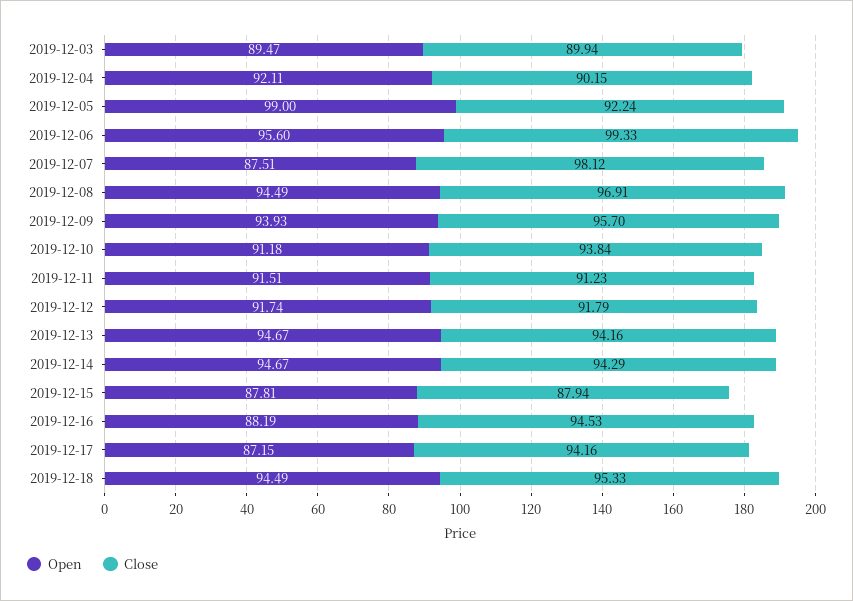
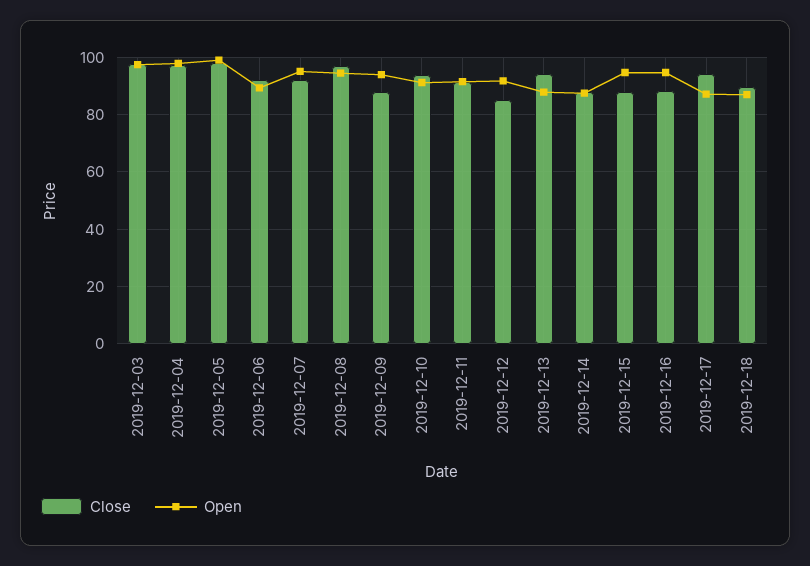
  {
    "Open": {
-     "2019-12-03": 89.47,
+     "2019-12-03": 97.5,
-     "2019-12-04": 92.11,
+     "2019-12-04": 97.5,
      "2019-12-05": 99,
-     "2019-12-06": 95.6,
+     "2019-12-06": 90,
-     "2019-12-07": 87.51,
+     "2019-12-07": 95,
      "2019-12-08": 94.49,
      "2019-12-09": 93.93,
      "2019-12-10": 91.18,
      "2019-12-11": 91.51,
      "2019-12-12": 91.74,
-     "2019-12-13": 94.67,
+     "2019-12-13": 87.5,
-     "2019-12-14": 94.67,
+     "2019-12-14": 87.5,
-     "2019-12-15": 87.81,
+     "2019-12-15": 95,
-     "2019-12-16": 88.19,
+     "2019-12-16": 95,
      "2019-12-17": 87.15,
-     "2019-12-18": 94.49
+     "2019-12-18": 87.5
    },
    "Close": {
-     "2019-12-03": 89.94,
+     "2019-12-03": 97.5,
-     "2019-12-04": 90.15,
+     "2019-12-04": 97.5,
-     "2019-12-05": 92.24,
+     "2019-12-05": 97.5,
-     "2019-12-06": 99.33,
+     "2019-12-06": 92.5,
-     "2019-12-07": 98.12,
+     "2019-12-07": 92.5,
      "2019-12-08": 96.91,
-     "2019-12-09": 95.7,
+     "2019-12-09": 87.5,
      "2019-12-10": 93.84,
      "2019-12-11": 91.23,
-     "2019-12-12": 91.79,
+     "2019-12-12": 85,
      "2019-12-13": 94.16,
-     "2019-12-14": 94.29,
+     "2019-12-14": 87.5,
      "2019-12-15": 87.94,
-     "2019-12-16": 94.53,
+     "2019-12-16": 87.5,
      "2019-12-17": 94.16,
-     "2019-12-18": 95.33
+     "2019-12-18": 90
    }
  }

